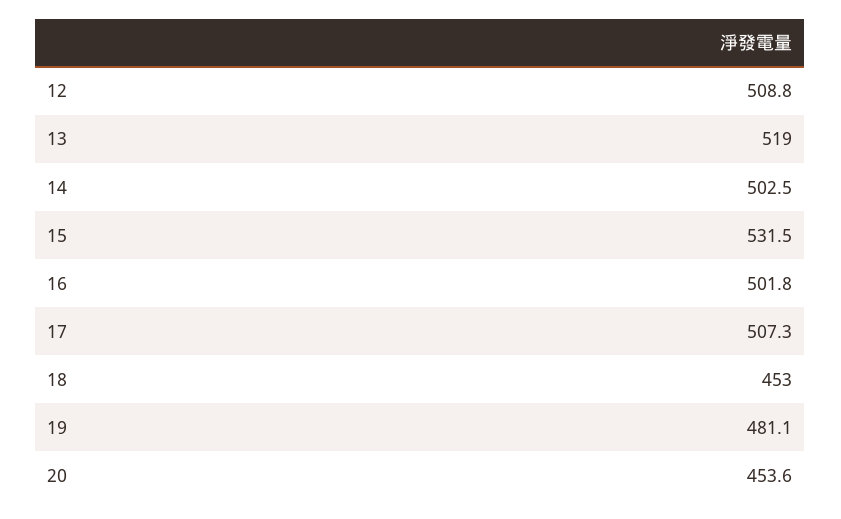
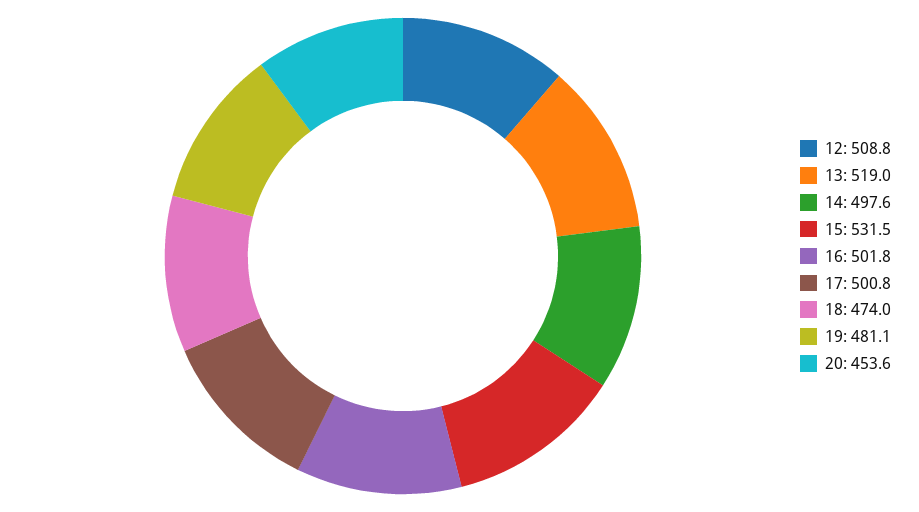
  {
    "12": 508.8,
    "13": 519,
-   "14": 502.5,
+   "14": 497.6,
    "15": 531.5,
    "16": 501.8,
-   "17": 507.3,
+   "17": 500.8,
-   "18": 453,
+   "18": 474,
    "19": 481.1,
    "20": 453.6
  }

